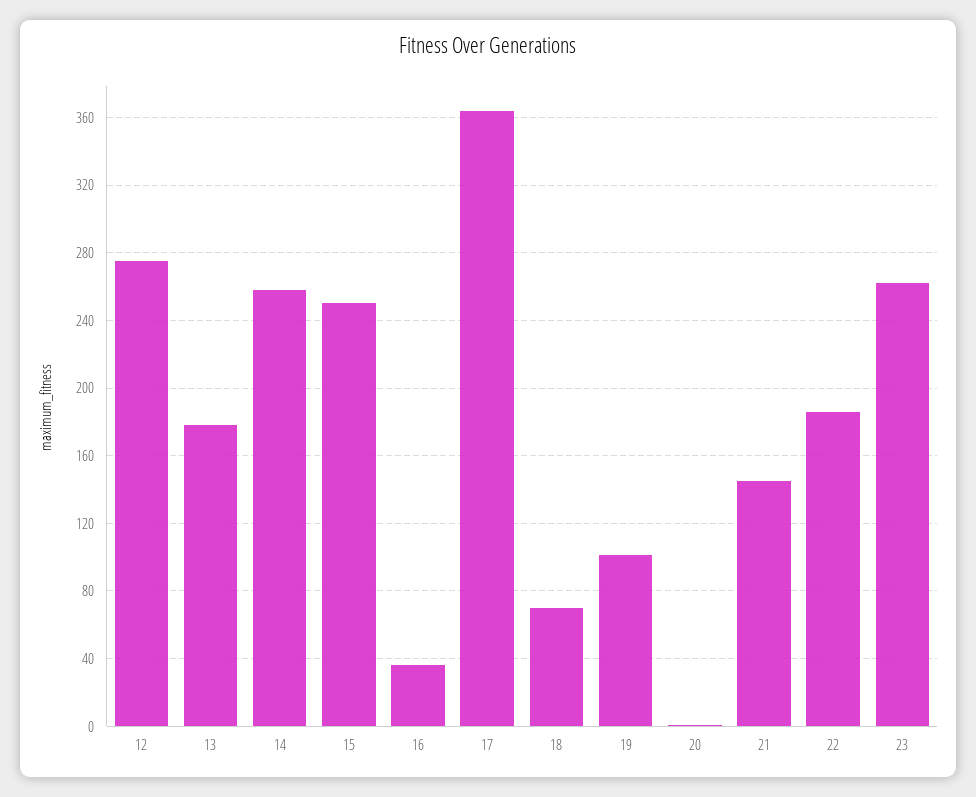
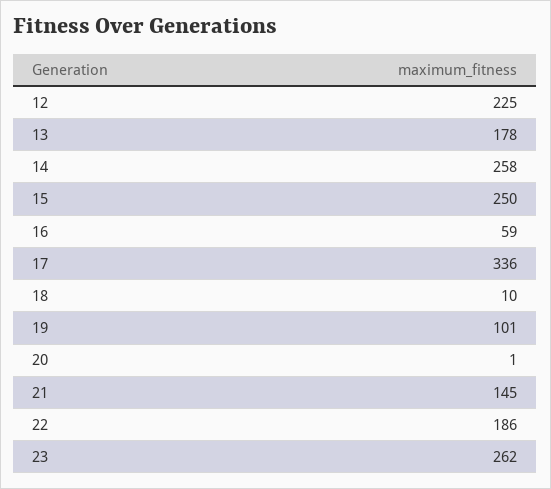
  {
-   "12": 275,
+   "12": 225,
    "13": 178,
    "14": 258,
    "15": 250,
-   "16": 35,
+   "16": 59,
-   "17": 365,
+   "17": 336,
-   "18": 70,
+   "18": 10,
    "19": 101,
    "20": 1,
    "21": 145,
    "22": 186,
    "23": 262
  }

